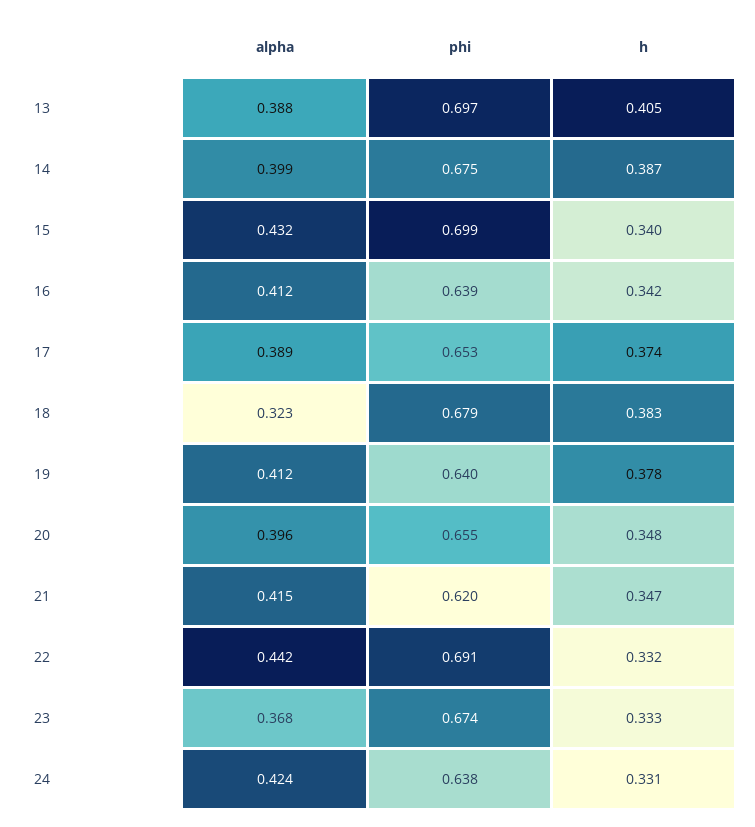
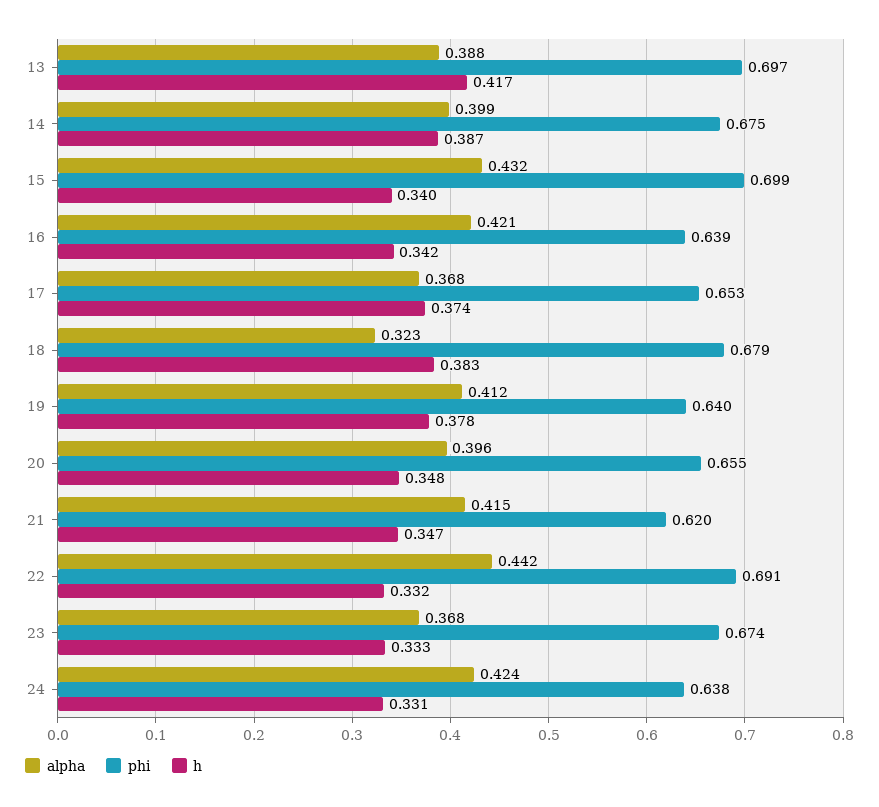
  {
    "alpha": {
      "13": 0.388,
      "14": 0.399,
      "15": 0.432,
-     "16": 0.412,
+     "16": 0.421,
-     "17": 0.389,
+     "17": 0.368,
      "18": 0.323,
      "19": 0.412,
      "20": 0.396,
      "21": 0.415,
      "22": 0.442,
      "23": 0.368,
      "24": 0.424
    },
    "phi": {
      "13": 0.697,
      "14": 0.675,
      "15": 0.699,
      "16": 0.639,
      "17": 0.653,
      "18": 0.679,
      "19": 0.64,
      "20": 0.655,
      "21": 0.62,
      "22": 0.691,
      "23": 0.674,
      "24": 0.638
    },
    "h": {
-     "13": 0.405,
+     "13": 0.417,
      "14": 0.387,
      "15": 0.34,
      "16": 0.342,
      "17": 0.374,
      "18": 0.383,
      "19": 0.378,
      "20": 0.348,
      "21": 0.347,
      "22": 0.332,
      "23": 0.333,
      "24": 0.331
    }
  }

